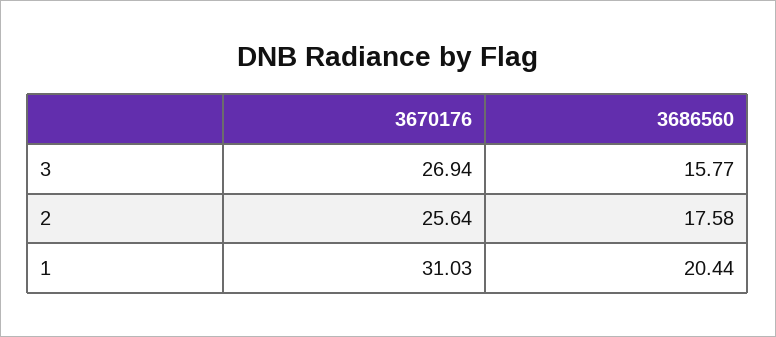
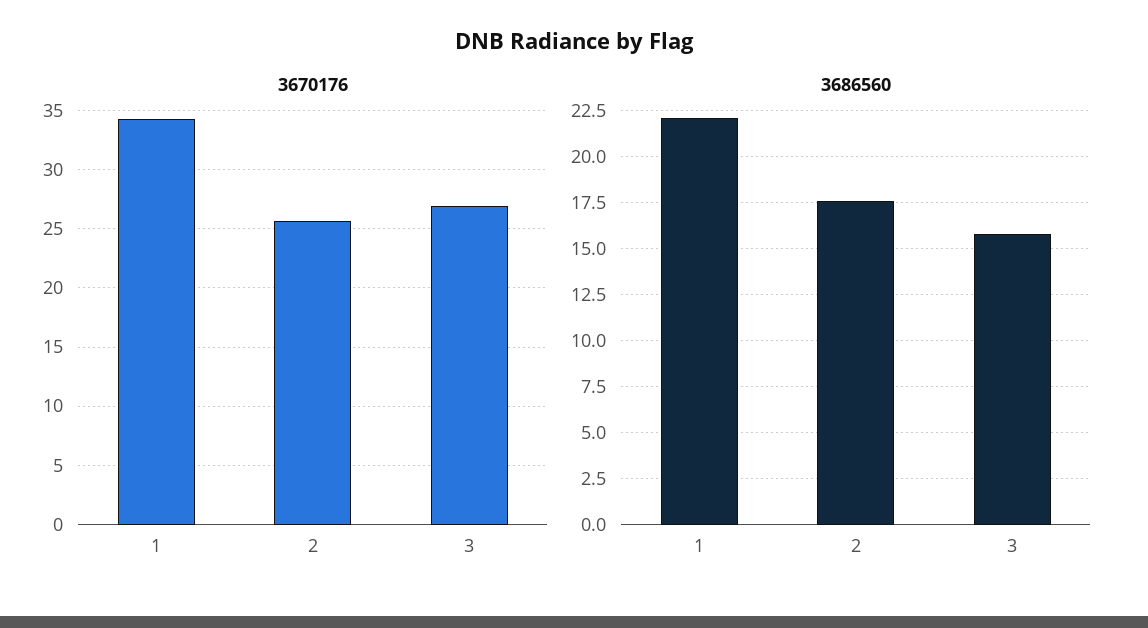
  {
    "3670176": {
      "3": 26.94,
      "2": 25.64,
-     "1": 31.03
+     "1": 34
    },
    "3686560": {
      "3": 15.77,
      "2": 17.58,
-     "1": 20.44
+     "1": 22
    }
  }

